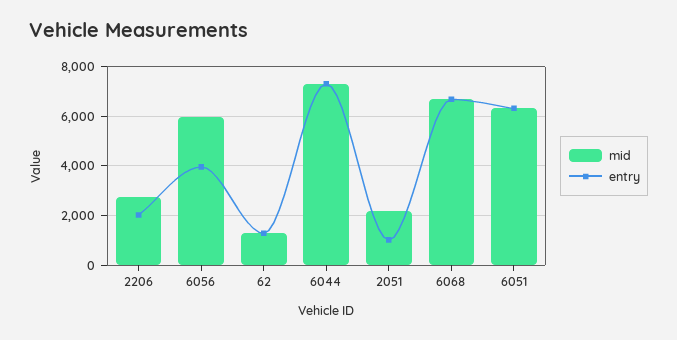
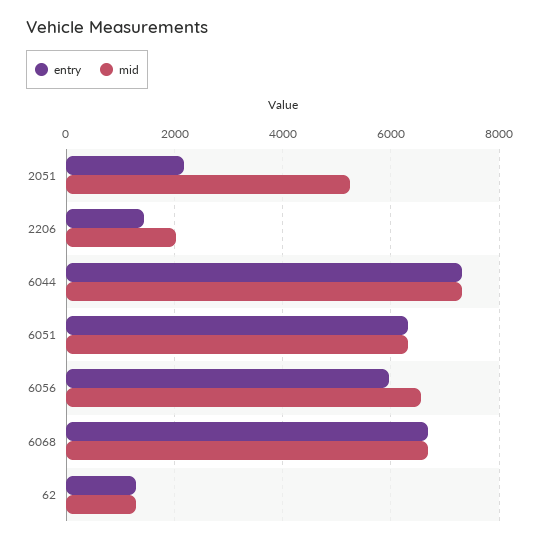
  {
    "mid": {
-     "2206": 2750,
+     "2206": 2000,
-     "6056": 6000,
+     "6056": 6600,
      "62": 1200,
      "6044": 7400,
-     "2051": 2250,
+     "2051": 5200,
      "6068": 6600,
      "6051": 6400
    },
    "entry": {
-     "2206": 2000,
+     "2206": 1400,
-     "6056": 4000,
+     "6056": 6000,
      "62": 1200,
      "6044": 7400,
-     "2051": 1000,
+     "2051": 2200,
      "6068": 6600,
      "6051": 6400
    }
  }

